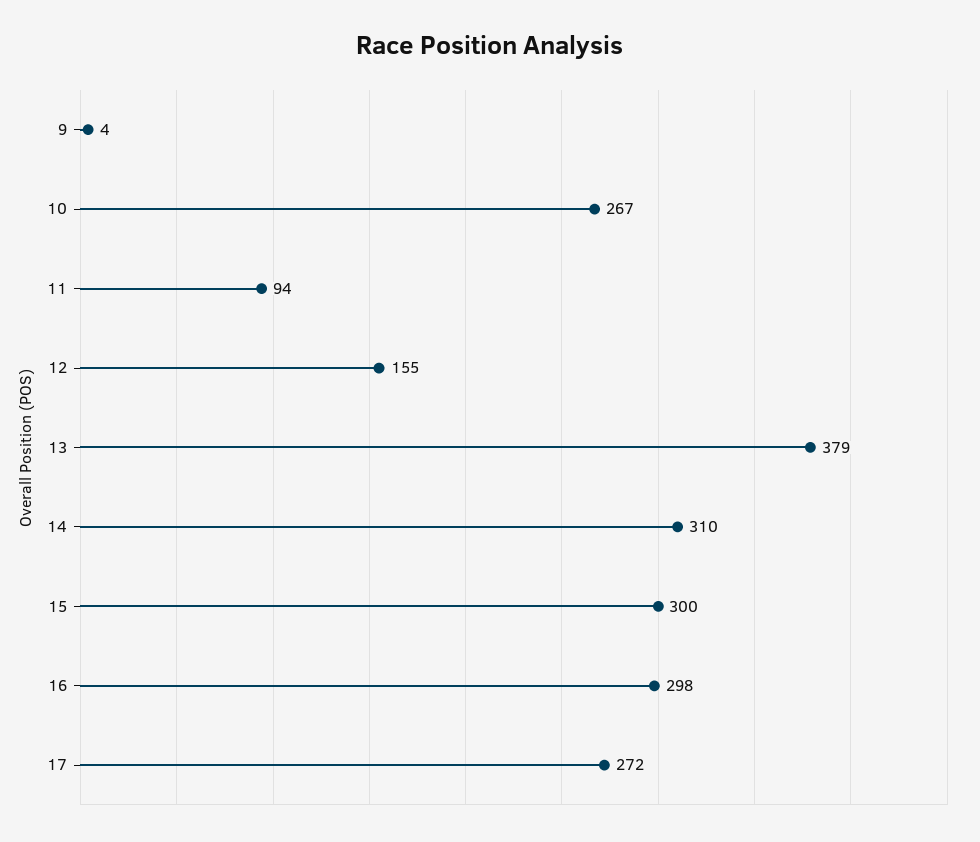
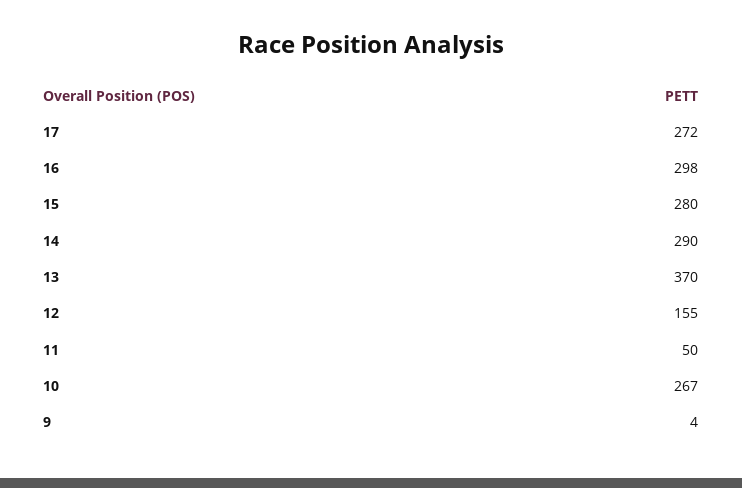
  {
    "9": 4,
    "10": 267,
-   "11": 94,
+   "11": 50,
    "12": 155,
-   "13": 379,
+   "13": 370,
-   "14": 310,
+   "14": 290,
-   "15": 300,
+   "15": 280,
    "16": 298,
    "17": 272
  }

